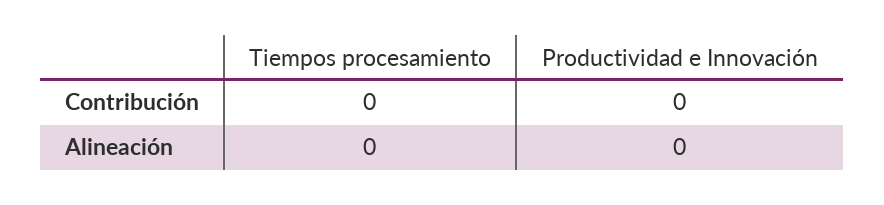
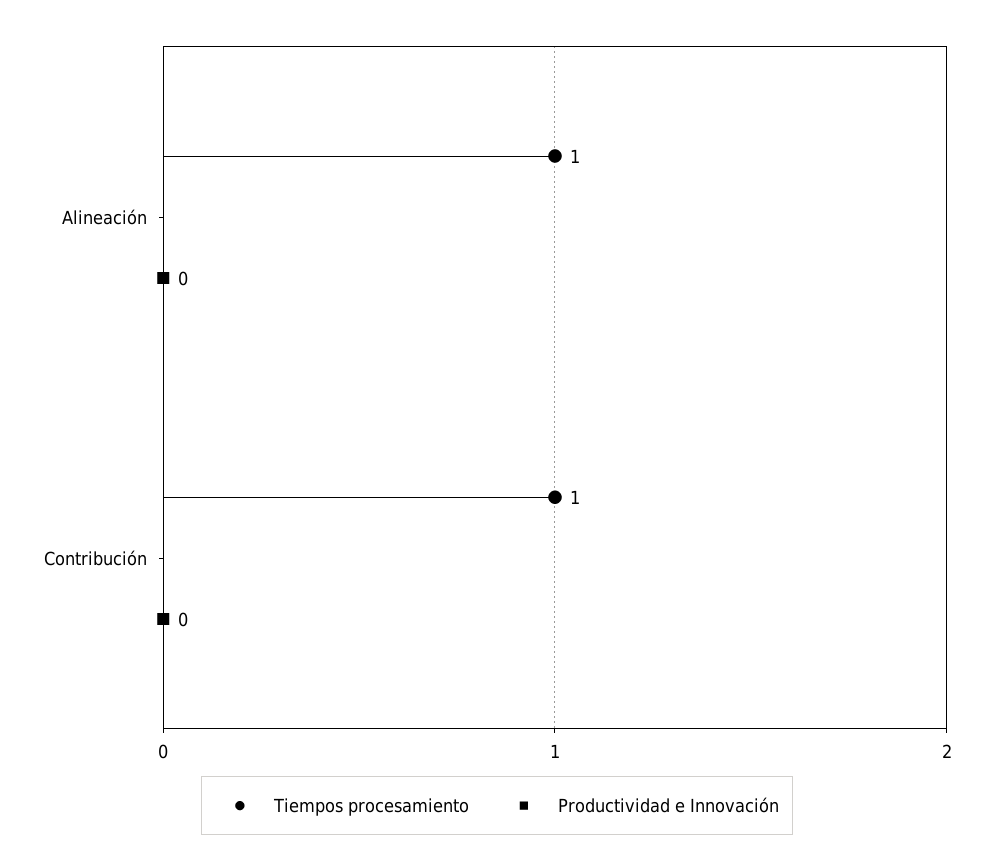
  {
    "Tiempos procesamiento": {
-     "Contribución": 0,
+     "Contribución": 1,
-     "Alineación": 0
+     "Alineación": 1
    },
    "Productividad e Innovación": {
      "Contribución": 0,
      "Alineación": 0
    }
  }

